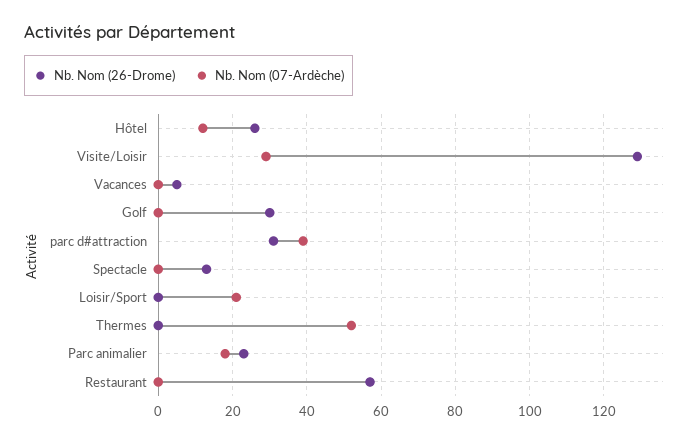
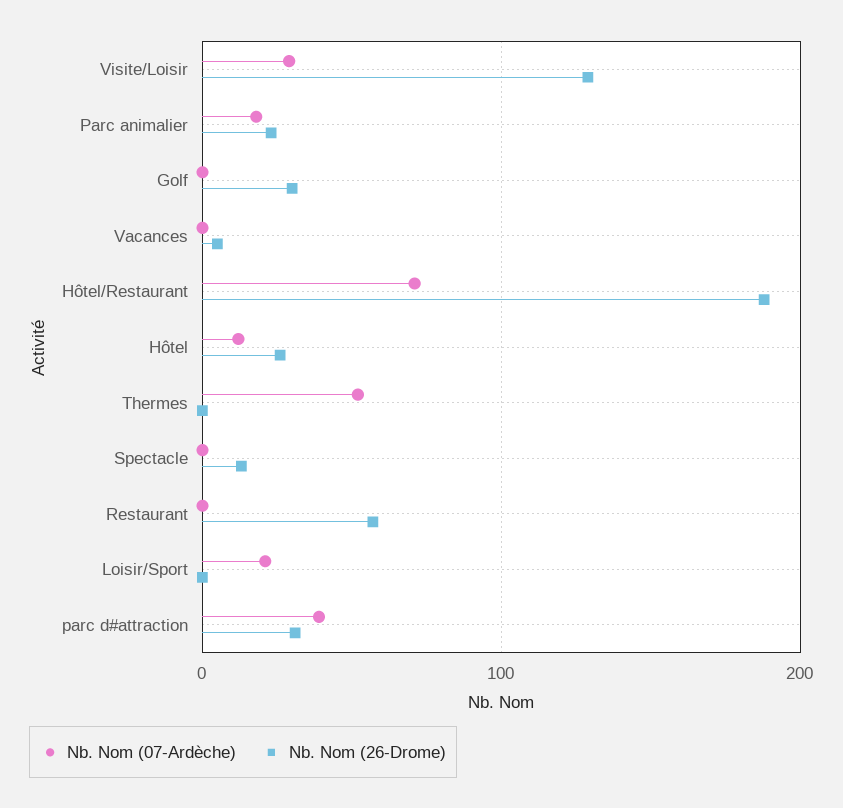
  {
    "Nb. Nom (26-Drome)": {
      "Hôtel": 25,
      "Visite/Loisir": 130,
      "Vacances": 5,
      "Golf": 30,
      "parc d#attraction": 30,
      "Spectacle": 15,
      "Loisir/Sport": 0,
      "Thermes": 0,
      "Parc animalier": 25,
-     "Restaurant": 55
+     "Restaurant": 55,
+     "Hôtel/Restaurant": 190
    },
    "Nb. Nom (07-Ardèche)": {
      "Hôtel": 10,
      "Visite/Loisir": 30,
      "Vacances": 0,
      "Golf": 0,
      "parc d#attraction": 40,
      "Spectacle": 0,
      "Loisir/Sport": 20,
      "Thermes": 50,
      "Parc animalier": 20,
-     "Restaurant": 0
+     "Restaurant": 0,
+     "Hôtel/Restaurant": 70
    }
  }

